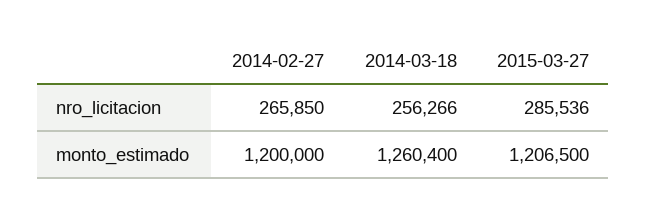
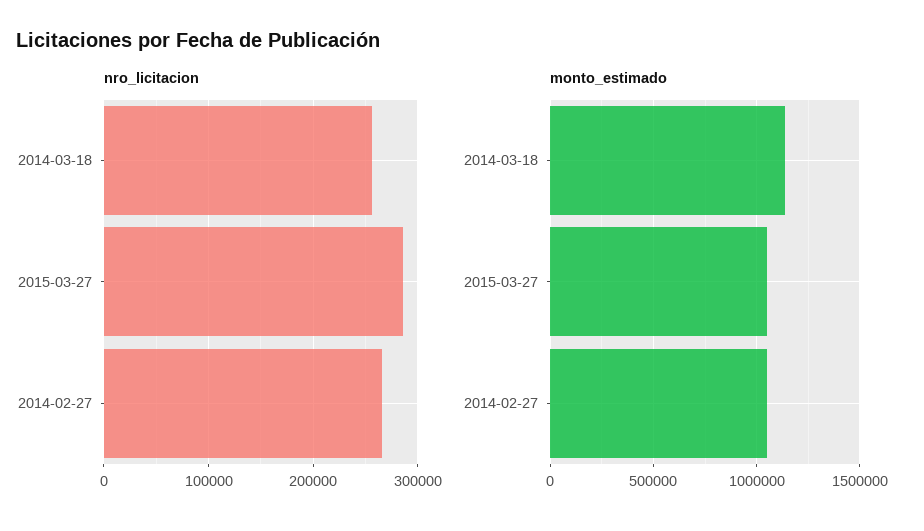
  {
    "nro_licitacion": {
      "2014-02-27": 265850,
      "2014-03-18": 256266,
      "2015-03-27": 285536
    },
    "monto_estimado": {
-     "2014-02-27": 1200000,
+     "2014-02-27": 1050000,
-     "2014-03-18": 1260400,
+     "2014-03-18": 1150000,
-     "2015-03-27": 1206500
+     "2015-03-27": 1050000
    }
  }

